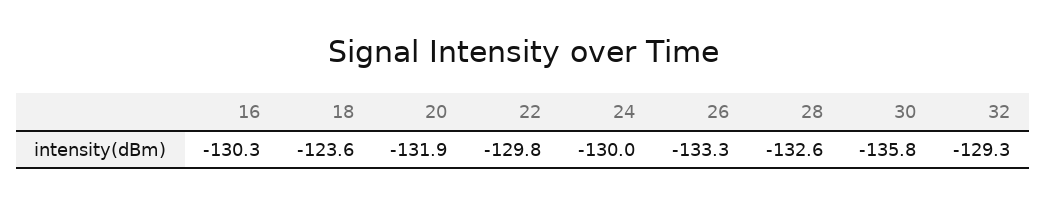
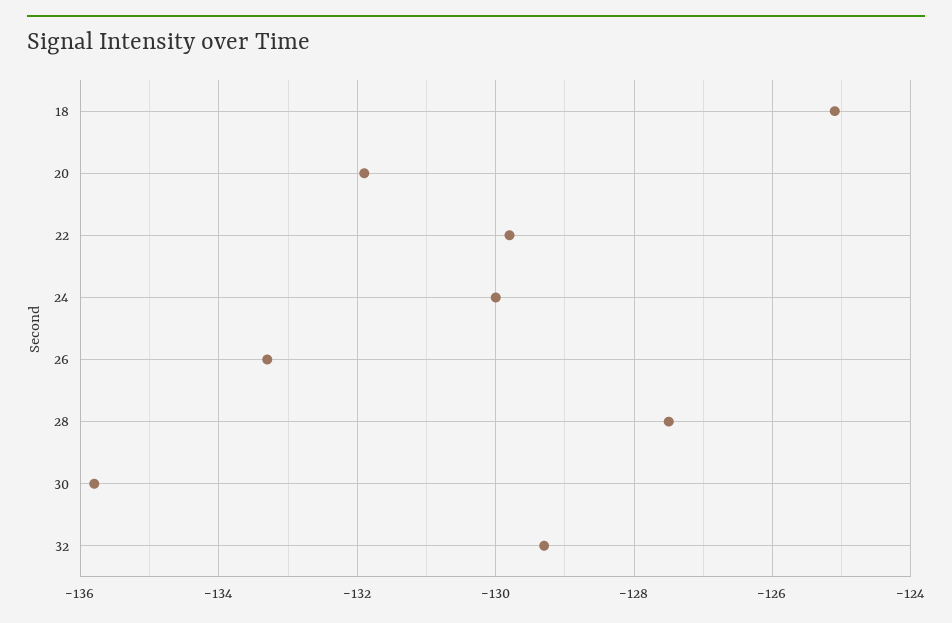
  {
-   "16": -130.3,
-   "18": -123.6,
+   "18": -125,
    "20": -131.9,
    "22": -129.8,
    "24": -130,
    "26": -133.3,
-   "28": -132.6,
+   "28": -127.5,
    "30": -135.8,
    "32": -129.3
  }

